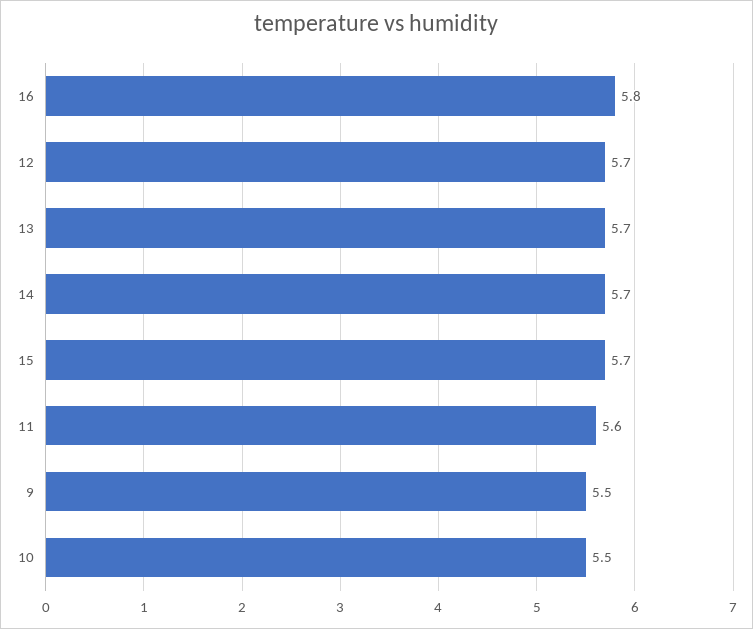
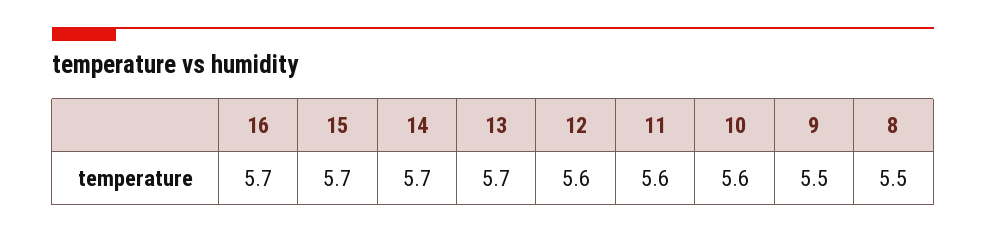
  {
-   "16": 5.8,
+   "16": 5.7,
-   "12": 5.7,
+   "12": 5.6,
    "13": 5.7,
    "14": 5.7,
    "15": 5.7,
    "11": 5.6,
    "9": 5.5,
-   "10": 5.5
+   "10": 5.6,
+   "8": 5.5
  }

